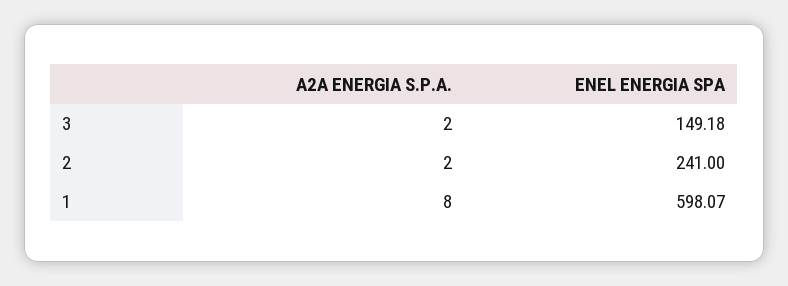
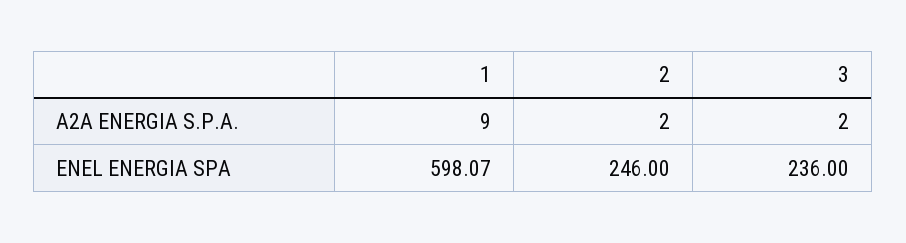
  {
    "A2A ENERGIA S.P.A.": {
      "3": 2,
      "2": 2,
-     "1": 8
+     "1": 9
    },
    "ENEL ENERGIA SPA": {
-     "3": 149.18,
+     "3": 236,
-     "2": 241,
+     "2": 246,
      "1": 598.07
    }
  }

